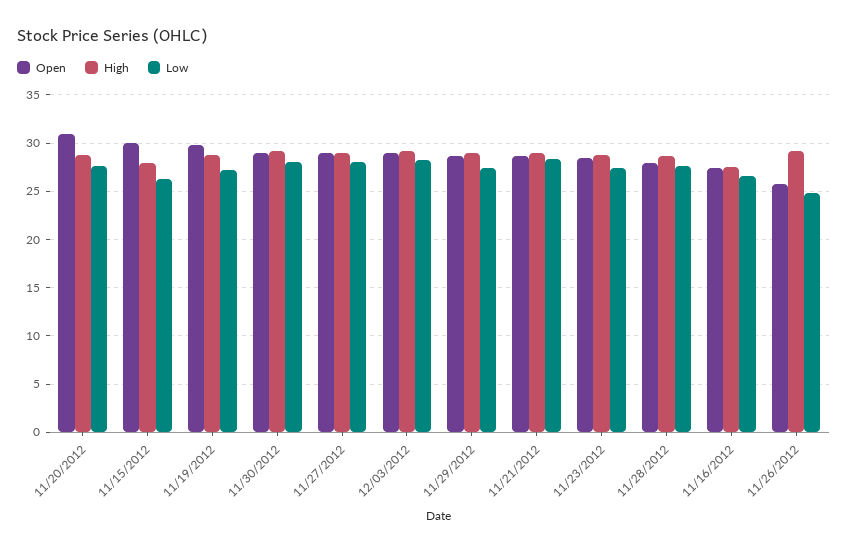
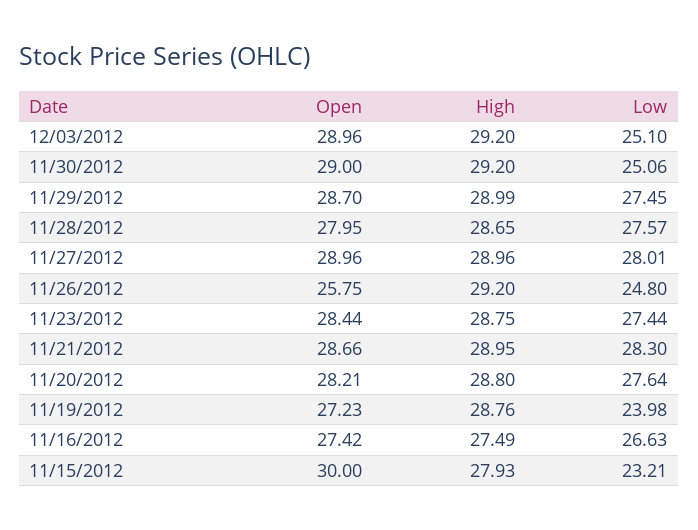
  {
    "Open": {
-     "11/20/2012": 31,
+     "11/20/2012": 28.21,
      "11/15/2012": 30,
-     "11/19/2012": 30,
+     "11/19/2012": 27.23,
      "11/30/2012": 29,
      "11/27/2012": 28.96,
      "12/03/2012": 28.96,
      "11/29/2012": 28.7,
      "11/21/2012": 28.66,
      "11/23/2012": 28.44,
      "11/28/2012": 27.95,
      "11/16/2012": 27.42,
      "11/26/2012": 25.75
    },
    "High": {
      "11/20/2012": 28.8,
      "11/15/2012": 27.93,
      "11/19/2012": 28.76,
      "11/30/2012": 29.2,
      "11/27/2012": 28.96,
      "12/03/2012": 29.2,
      "11/29/2012": 28.99,
      "11/21/2012": 28.95,
      "11/23/2012": 28.75,
      "11/28/2012": 28.65,
      "11/16/2012": 27.49,
      "11/26/2012": 29.2
    },
    "Low": {
      "11/20/2012": 27.64,
-     "11/15/2012": 26,
+     "11/15/2012": 23.21,
-     "11/19/2012": 27,
+     "11/19/2012": 23.98,
-     "11/30/2012": 28,
+     "11/30/2012": 25.06,
      "11/27/2012": 28.01,
-     "12/03/2012": 28,
+     "12/03/2012": 25.1,
      "11/29/2012": 27.45,
      "11/21/2012": 28.3,
      "11/23/2012": 27.44,
      "11/28/2012": 27.57,
      "11/16/2012": 26.63,
      "11/26/2012": 24.8
    }
  }

